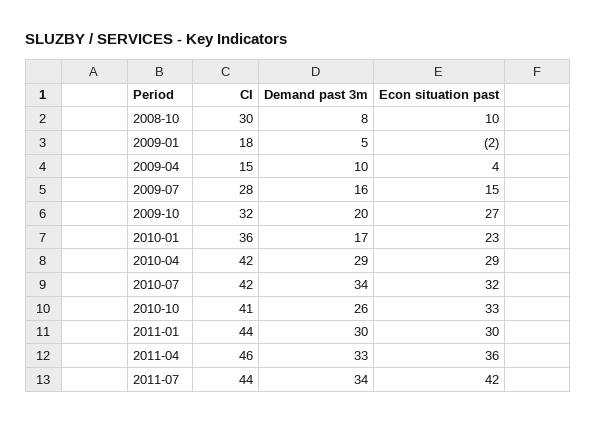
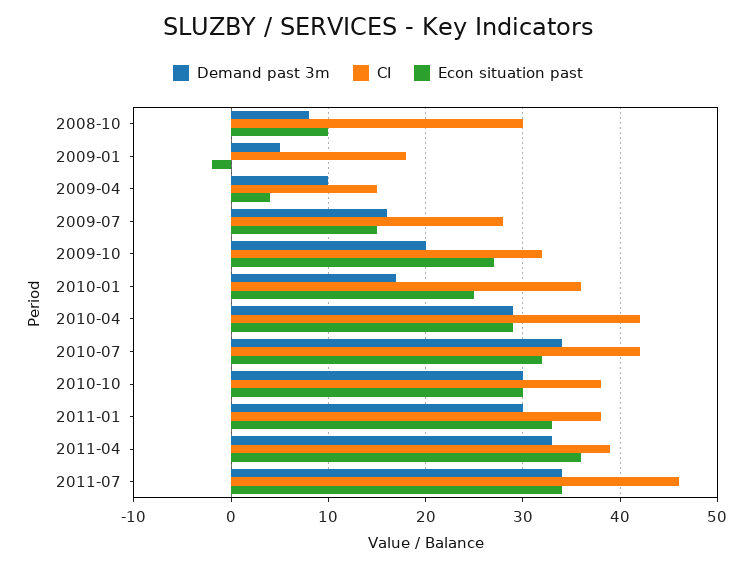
  {
    "CI": {
      "2008-10": 30,
      "2009-01": 18,
      "2009-04": 15,
      "2009-07": 28,
      "2009-10": 32,
      "2010-01": 36,
      "2010-04": 42,
      "2010-07": 42,
-     "2010-10": 41,
+     "2010-10": 38,
-     "2011-01": 44,
+     "2011-01": 38,
-     "2011-04": 46,
+     "2011-04": 39,
-     "2011-07": 44
+     "2011-07": 46
    },
    "Demand past 3m": {
      "2008-10": 8,
      "2009-01": 5,
      "2009-04": 10,
      "2009-07": 16,
      "2009-10": 20,
      "2010-01": 17,
      "2010-04": 29,
      "2010-07": 34,
-     "2010-10": 26,
+     "2010-10": 30,
      "2011-01": 30,
      "2011-04": 33,
      "2011-07": 34
    },
    "Econ situation past": {
      "2008-10": 10,
      "2009-01": -2,
      "2009-04": 4,
      "2009-07": 15,
      "2009-10": 27,
-     "2010-01": 23,
+     "2010-01": 25,
      "2010-04": 29,
      "2010-07": 32,
-     "2010-10": 33,
+     "2010-10": 30,
-     "2011-01": 30,
+     "2011-01": 33,
      "2011-04": 36,
-     "2011-07": 42
+     "2011-07": 34
    }
  }

